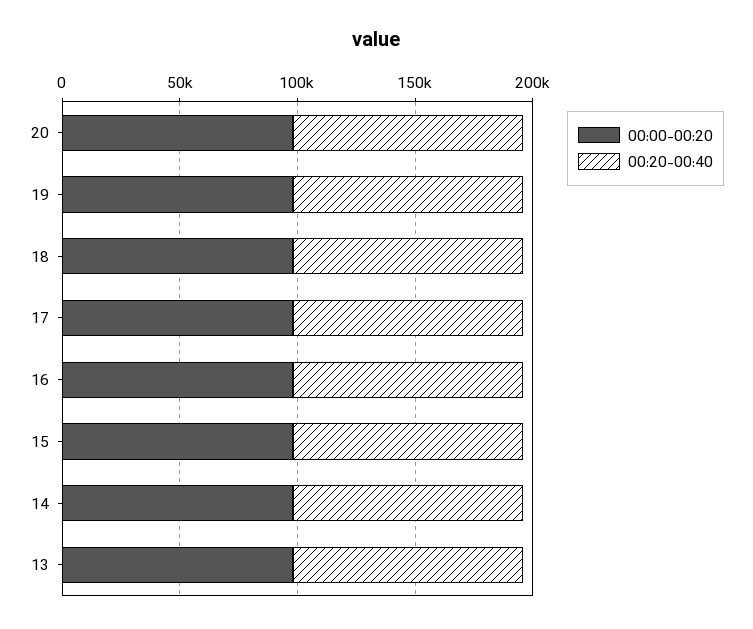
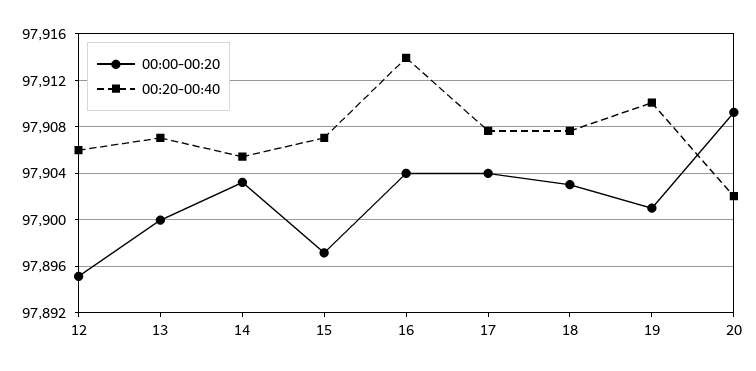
  {
    "00:00-00:20": {
      "20": 97909,
      "19": 97901,
      "18": 97903,
      "17": 97904,
      "16": 97904,
      "15": 97897,
      "14": 97903,
-     "13": 97900
+     "13": 97900,
+     "12": 97895
    },
    "00:20-00:40": {
      "20": 97902,
      "19": 97910,
      "18": 97908,
      "17": 97908,
      "16": 97914,
      "15": 97907,
      "14": 97905,
-     "13": 97907
+     "13": 97907,
+     "12": 97906
    }
  }

